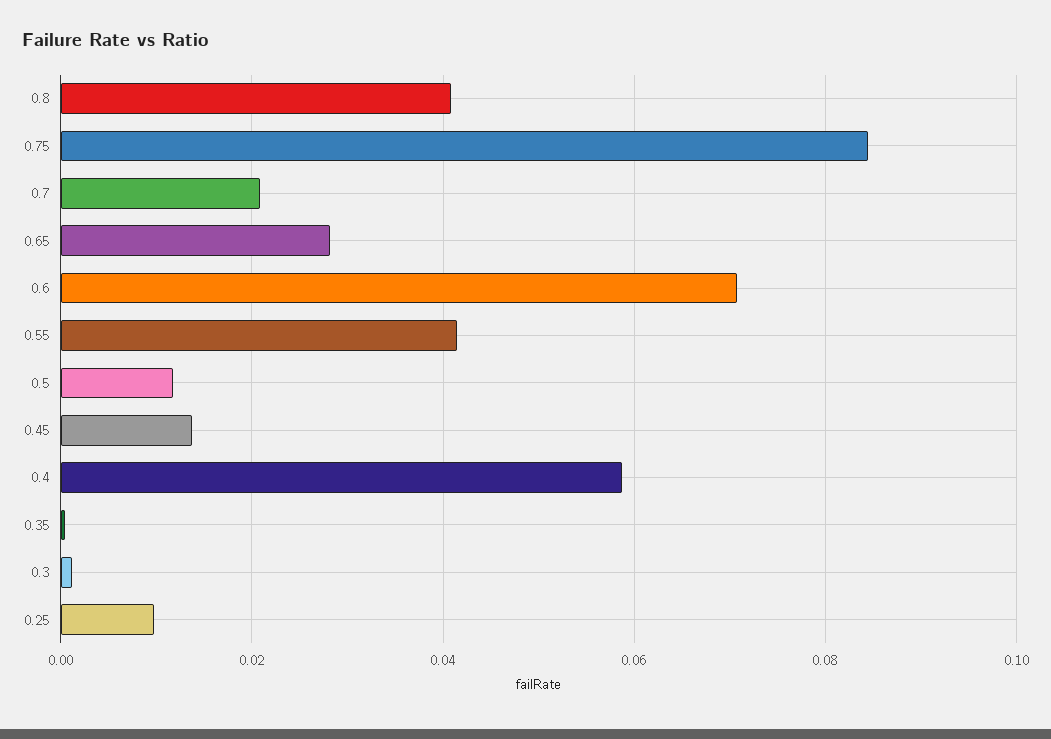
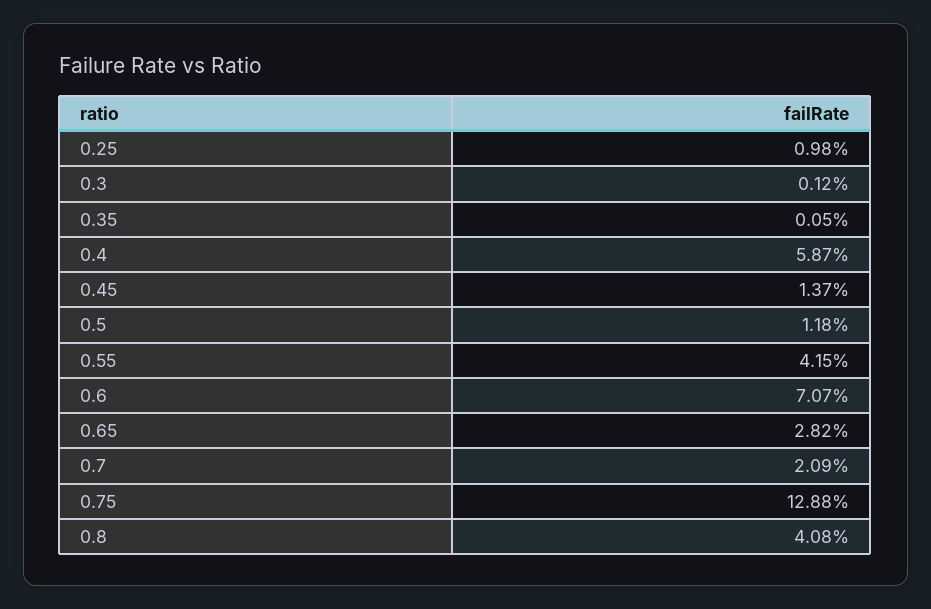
  {
    "0.8": 0.0408,
-   "0.75": 0.084,
+   "0.75": 0.1288,
    "0.7": 0.0209,
    "0.65": 0.0282,
    "0.6": 0.0707,
    "0.55": 0.0415,
    "0.5": 0.0118,
    "0.45": 0.0137,
    "0.4": 0.0587,
    "0.35": 0.0005,
    "0.3": 0.0012,
    "0.25": 0.0098
  }

